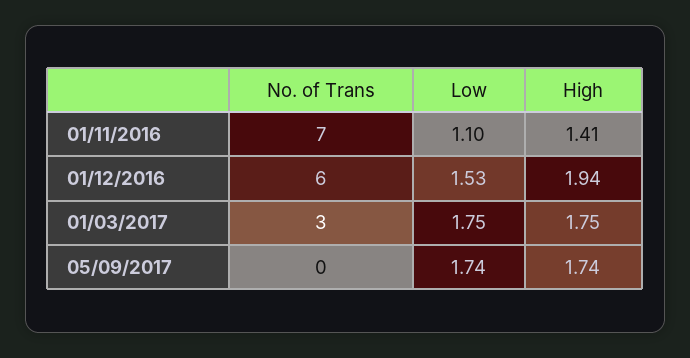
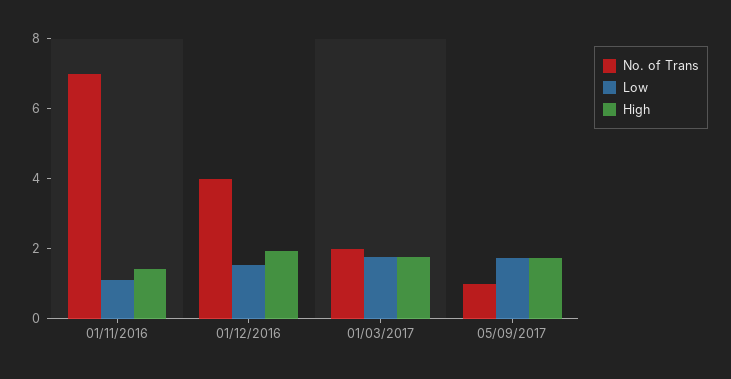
  {
    "No. of Trans": {
      "01/11/2016": 7,
-     "01/12/2016": 6,
+     "01/12/2016": 4,
-     "01/03/2017": 3,
+     "01/03/2017": 2,
-     "05/09/2017": 0
+     "05/09/2017": 1
    },
    "Low": {
      "01/11/2016": 1.1,
      "01/12/2016": 1.53,
      "01/03/2017": 1.75,
      "05/09/2017": 1.74
    },
    "High": {
      "01/11/2016": 1.41,
      "01/12/2016": 1.94,
      "01/03/2017": 1.75,
      "05/09/2017": 1.74
    }
  }

